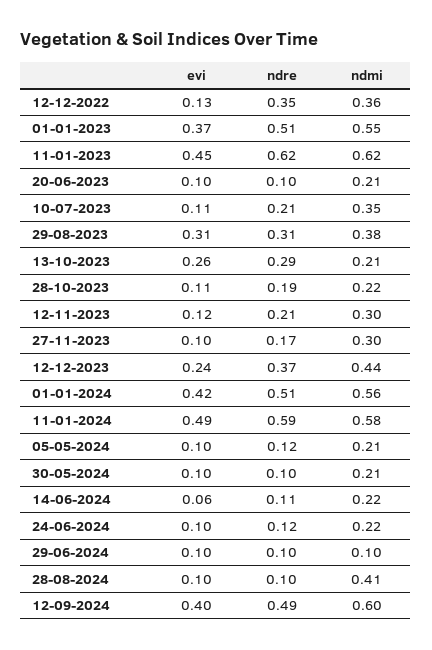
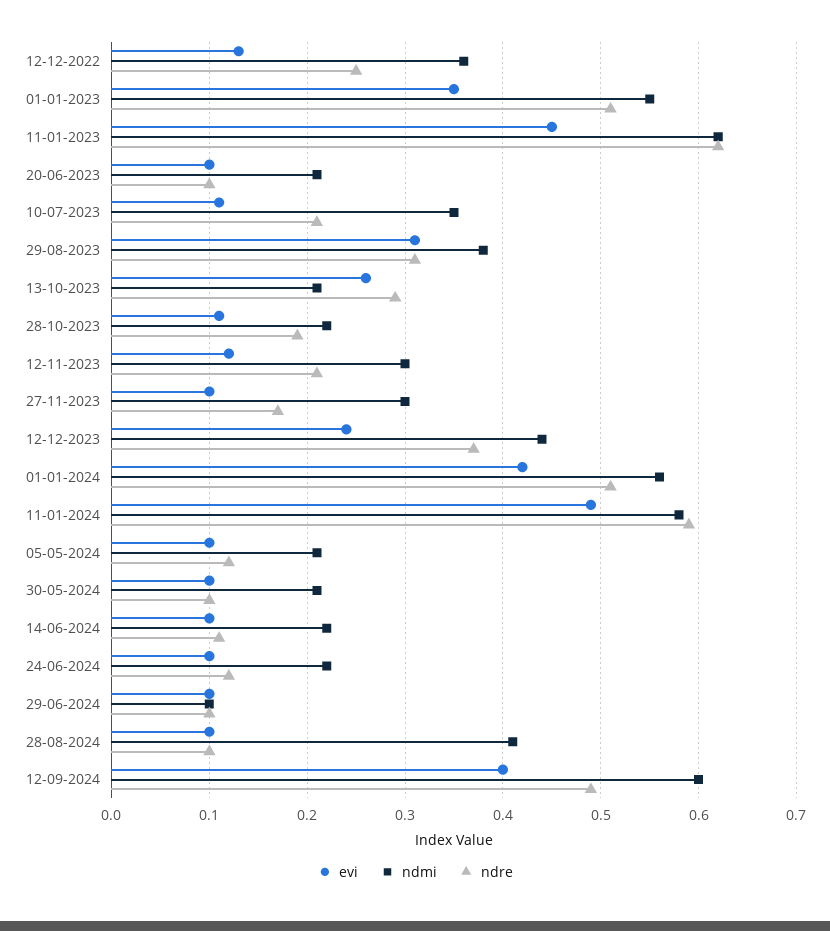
  {
    "evi": {
      "12-12-2022": 0.13,
-     "01-01-2023": 0.37,
+     "01-01-2023": 0.35,
      "11-01-2023": 0.45,
      "20-06-2023": 0.1,
      "10-07-2023": 0.11,
      "29-08-2023": 0.31,
      "13-10-2023": 0.26,
      "28-10-2023": 0.11,
      "12-11-2023": 0.12,
      "27-11-2023": 0.1,
      "12-12-2023": 0.24,
      "01-01-2024": 0.42,
      "11-01-2024": 0.49,
      "05-05-2024": 0.1,
      "30-05-2024": 0.1,
-     "14-06-2024": 0.06,
+     "14-06-2024": 0.1,
      "24-06-2024": 0.1,
      "29-06-2024": 0.1,
      "28-08-2024": 0.1,
      "12-09-2024": 0.4
    },
    "ndre": {
-     "12-12-2022": 0.35,
+     "12-12-2022": 0.25,
      "01-01-2023": 0.51,
      "11-01-2023": 0.62,
      "20-06-2023": 0.1,
      "10-07-2023": 0.21,
      "29-08-2023": 0.31,
      "13-10-2023": 0.29,
      "28-10-2023": 0.19,
      "12-11-2023": 0.21,
      "27-11-2023": 0.17,
      "12-12-2023": 0.37,
      "01-01-2024": 0.51,
      "11-01-2024": 0.59,
      "05-05-2024": 0.12,
      "30-05-2024": 0.1,
      "14-06-2024": 0.11,
      "24-06-2024": 0.12,
      "29-06-2024": 0.1,
      "28-08-2024": 0.1,
      "12-09-2024": 0.49
    },
    "ndmi": {
      "12-12-2022": 0.36,
      "01-01-2023": 0.55,
      "11-01-2023": 0.62,
      "20-06-2023": 0.21,
      "10-07-2023": 0.35,
      "29-08-2023": 0.38,
      "13-10-2023": 0.21,
      "28-10-2023": 0.22,
      "12-11-2023": 0.3,
      "27-11-2023": 0.3,
      "12-12-2023": 0.44,
      "01-01-2024": 0.56,
      "11-01-2024": 0.58,
      "05-05-2024": 0.21,
      "30-05-2024": 0.21,
      "14-06-2024": 0.22,
      "24-06-2024": 0.22,
      "29-06-2024": 0.1,
      "28-08-2024": 0.41,
      "12-09-2024": 0.6
    }
  }

